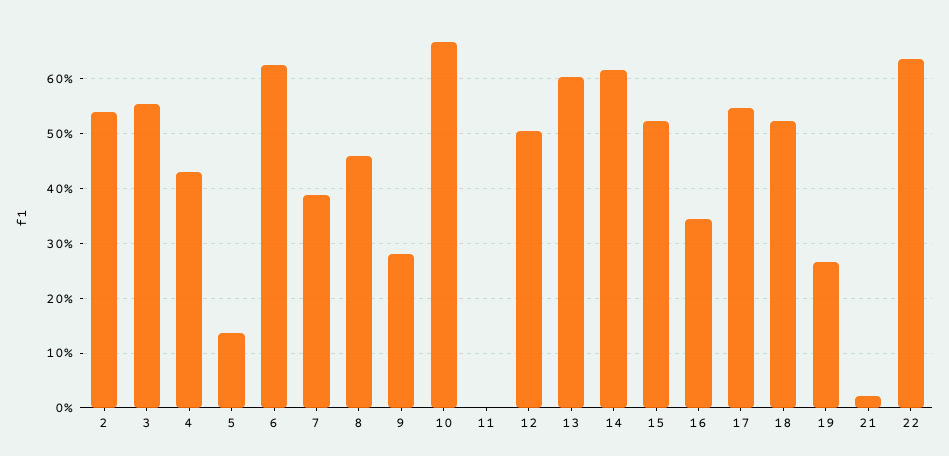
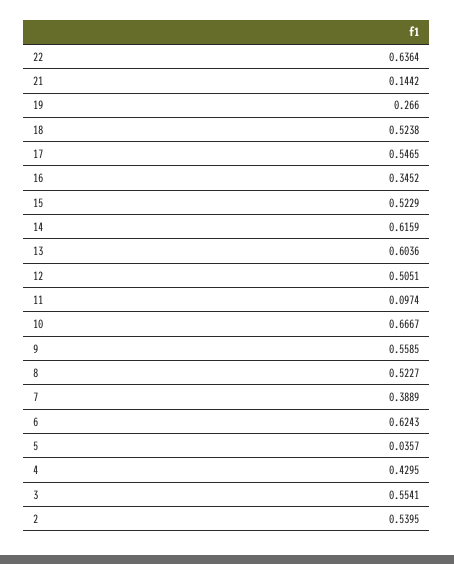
  {
    "2": 0.5395,
    "3": 0.5541,
    "4": 0.4295,
-   "5": 0.14,
+   "5": 0.0357,
    "6": 0.6243,
    "7": 0.3889,
-   "8": 0.46,
+   "8": 0.5227,
-   "9": 0.28,
+   "9": 0.5585,
    "10": 0.6667,
-   "11": 0,
+   "11": 0.0974,
    "12": 0.5051,
    "13": 0.6036,
    "14": 0.6159,
    "15": 0.5229,
    "16": 0.3452,
    "17": 0.5465,
    "18": 0.5238,
    "19": 0.266,
-   "21": 0.02,
+   "21": 0.1442,
    "22": 0.6364
  }

